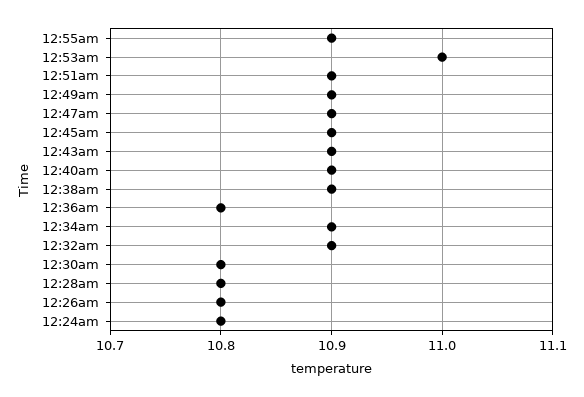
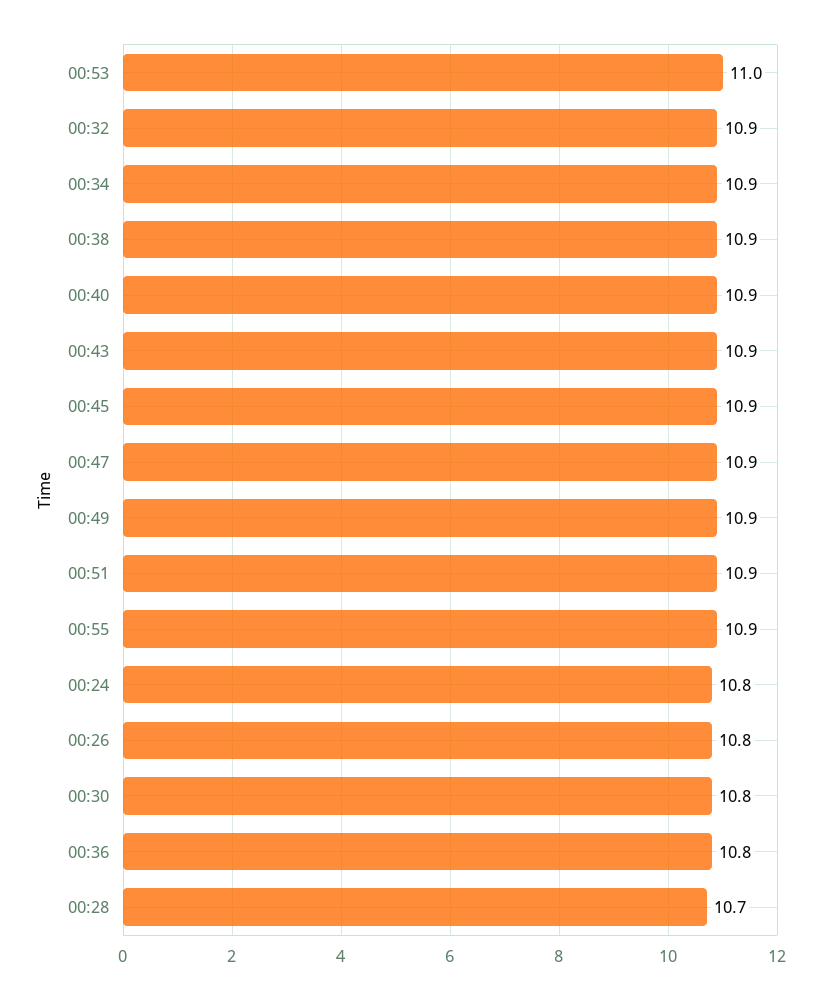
  {
    "12:55am": 10.9,
    "12:53am": 11,
    "12:51am": 10.9,
    "12:49am": 10.9,
    "12:47am": 10.9,
    "12:45am": 10.9,
    "12:43am": 10.9,
    "12:40am": 10.9,
    "12:38am": 10.9,
    "12:36am": 10.8,
    "12:34am": 10.9,
    "12:32am": 10.9,
    "12:30am": 10.8,
-   "12:28am": 10.8,
+   "12:28am": 10.7,
    "12:26am": 10.8,
    "12:24am": 10.8
  }

